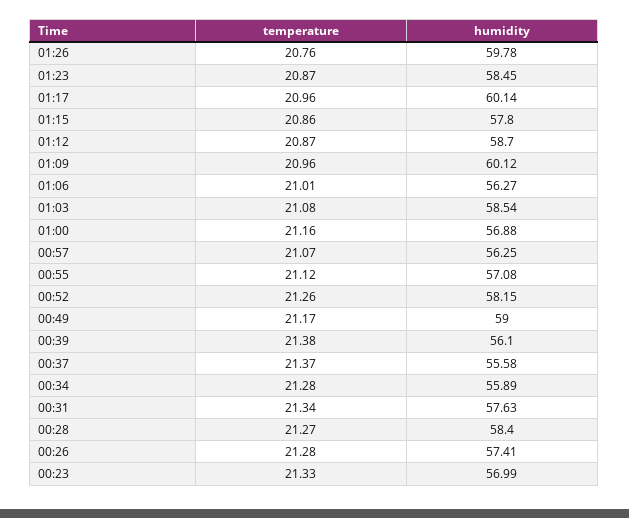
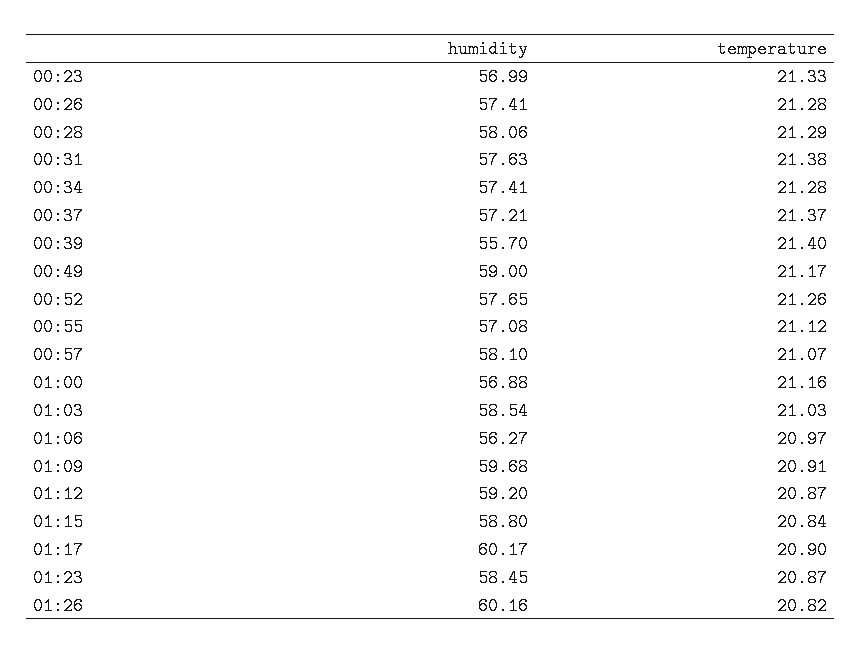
  {
    "temperature": {
-     "01:26": 20.76,
+     "01:26": 20.82,
      "01:23": 20.87,
-     "01:17": 20.96,
+     "01:17": 20.9,
-     "01:15": 20.86,
+     "01:15": 20.84,
      "01:12": 20.87,
-     "01:09": 20.96,
+     "01:09": 20.91,
-     "01:06": 21.01,
+     "01:06": 20.97,
-     "01:03": 21.08,
+     "01:03": 21.03,
      "01:00": 21.16,
      "00:57": 21.07,
      "00:55": 21.12,
      "00:52": 21.26,
      "00:49": 21.17,
-     "00:39": 21.38,
+     "00:39": 21.4,
      "00:37": 21.37,
      "00:34": 21.28,
-     "00:31": 21.34,
+     "00:31": 21.38,
-     "00:28": 21.27,
+     "00:28": 21.29,
      "00:26": 21.28,
      "00:23": 21.33
    },
    "humidity": {
-     "01:26": 59.78,
+     "01:26": 60.16,
      "01:23": 58.45,
-     "01:17": 60.14,
+     "01:17": 60.17,
-     "01:15": 57.8,
+     "01:15": 58.8,
-     "01:12": 58.7,
+     "01:12": 59.2,
-     "01:09": 60.12,
+     "01:09": 59.68,
      "01:06": 56.27,
      "01:03": 58.54,
      "01:00": 56.88,
-     "00:57": 56.25,
+     "00:57": 58.1,
      "00:55": 57.08,
-     "00:52": 58.15,
+     "00:52": 57.65,
      "00:49": 59,
-     "00:39": 56.1,
+     "00:39": 55.7,
-     "00:37": 55.58,
+     "00:37": 57.21,
-     "00:34": 55.89,
+     "00:34": 57.41,
      "00:31": 57.63,
-     "00:28": 58.4,
+     "00:28": 58.06,
      "00:26": 57.41,
      "00:23": 56.99
    }
  }

